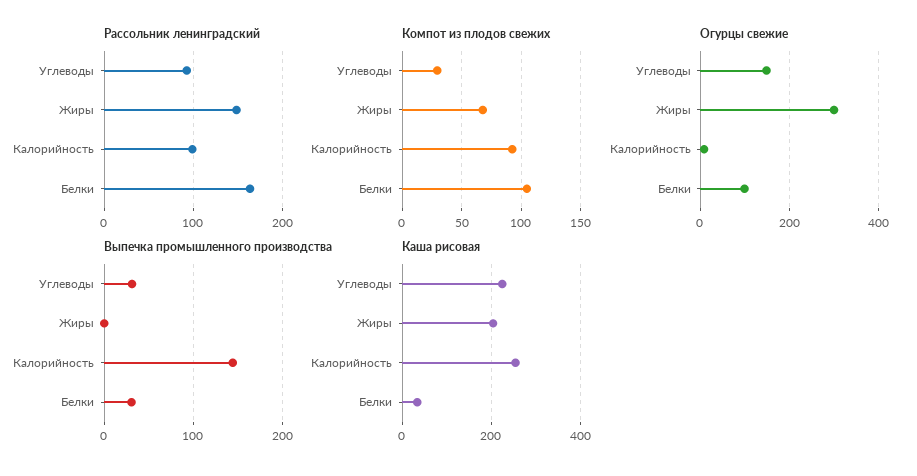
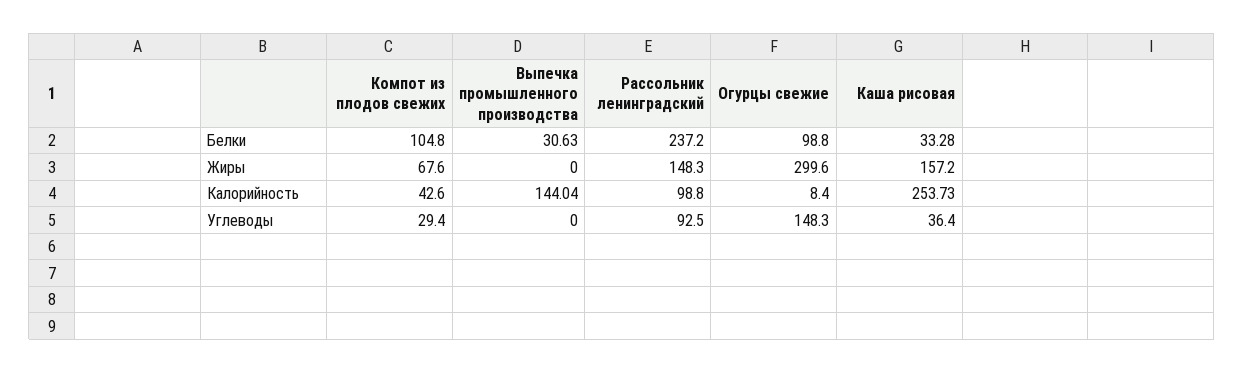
  {
    "Рассольник ленинградский": {
      "Углеводы": 92.5,
      "Жиры": 148.3,
      "Калорийность": 98.8,
-     "Белки": 160
+     "Белки": 237.2
    },
    "Компот из плодов свежих": {
      "Углеводы": 29.4,
      "Жиры": 67.6,
-     "Калорийность": 90,
+     "Калорийность": 42.6,
      "Белки": 104.8
    },
    "Огурцы свежие": {
      "Углеводы": 148.3,
      "Жиры": 299.6,
      "Калорийность": 8.4,
      "Белки": 98.8
    },
    "Выпечка промышленного производства": {
-     "Углеводы": 30,
+     "Углеводы": 0,
      "Жиры": 0,
      "Калорийность": 144.04,
      "Белки": 30.63
    },
    "Каша рисовая": {
-     "Углеводы": 220,
+     "Углеводы": 36.4,
-     "Жиры": 200,
+     "Жиры": 157.2,
      "Калорийность": 253.73,
      "Белки": 33.28
    }
  }

